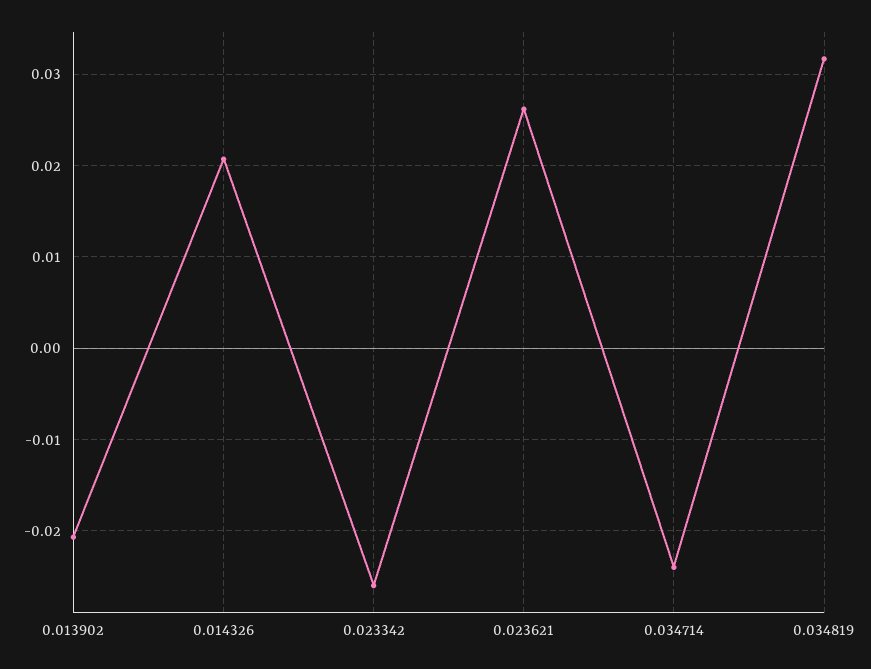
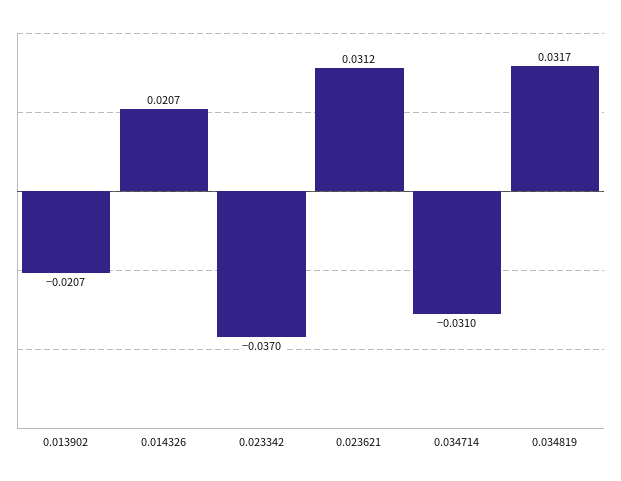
  {
    "0.013902": -0.0207,
    "0.014326": 0.0207,
-   "0.023342": -0.026,
+   "0.023342": -0.037,
-   "0.023621": 0.026,
+   "0.023621": 0.0312,
-   "0.034714": -0.024,
+   "0.034714": -0.031,
    "0.034819": 0.0317
  }

